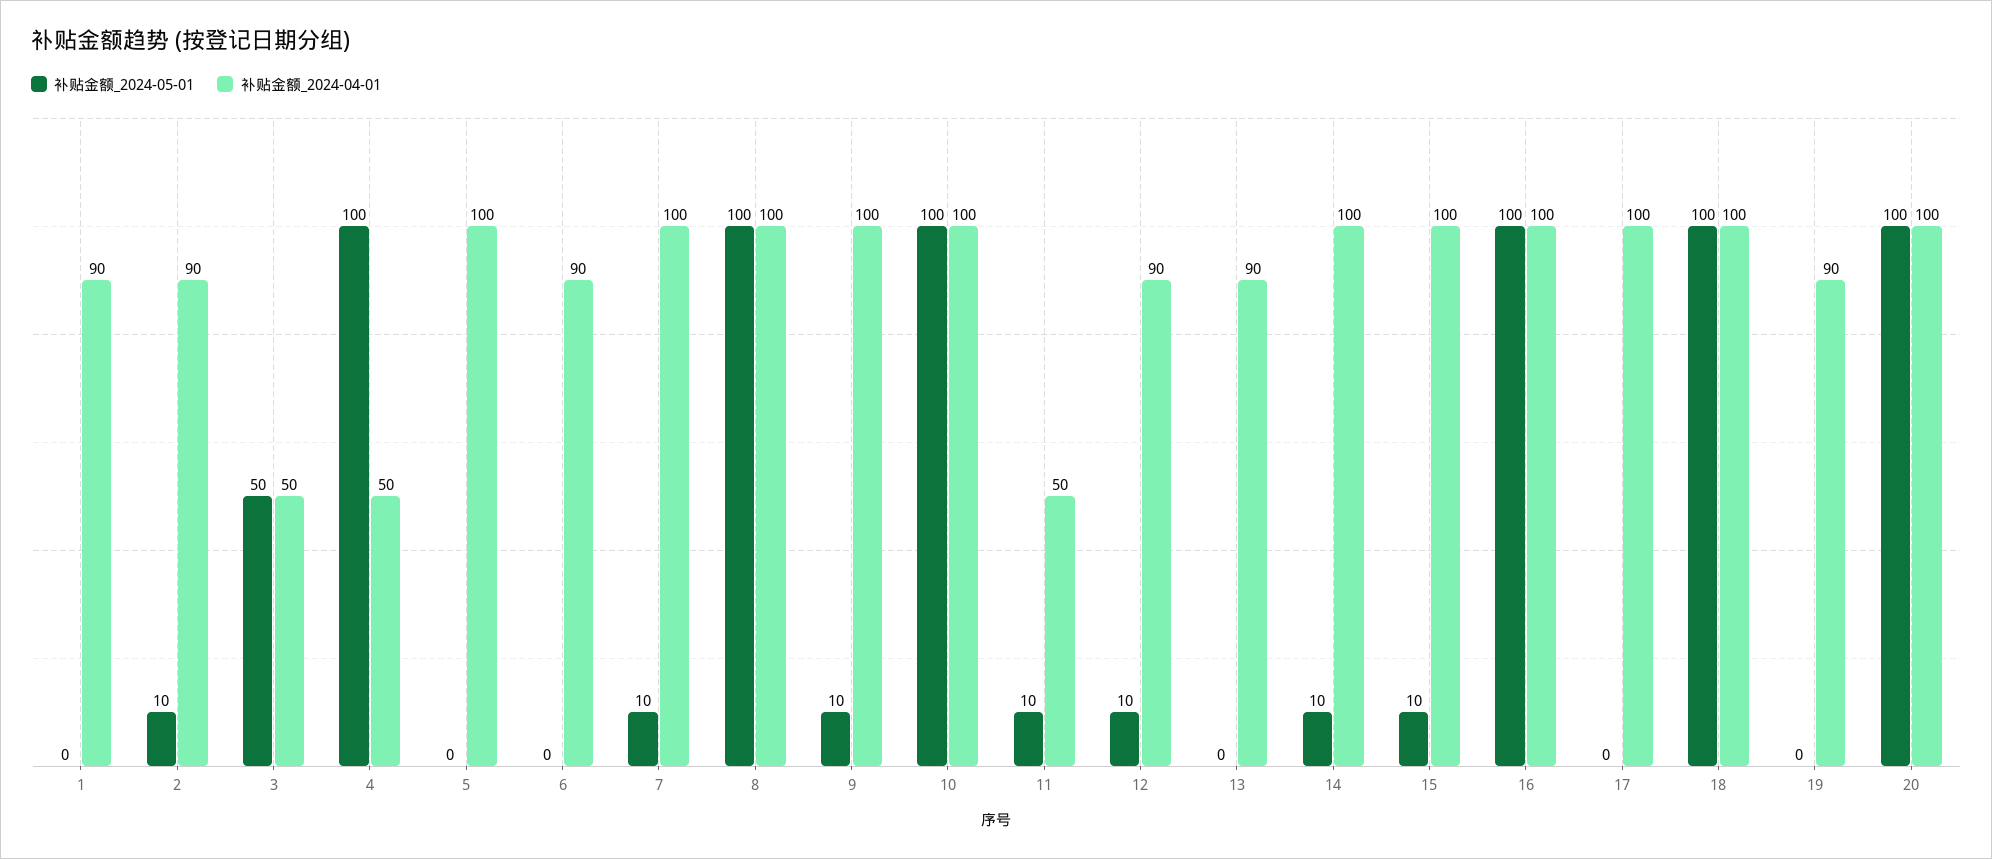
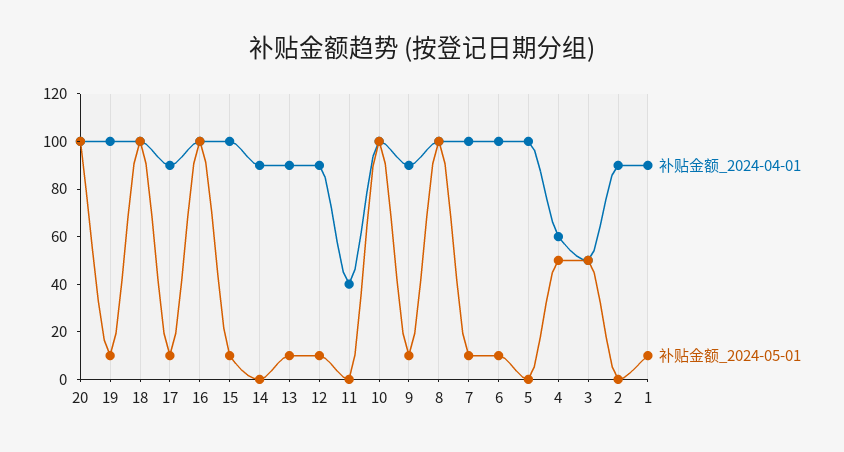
  {
    "补贴金额_2024-05-01": {
-     "1": 0,
+     "1": 10,
-     "2": 10,
+     "2": 0,
      "3": 50,
-     "4": 100,
+     "4": 50,
      "5": 0,
-     "6": 0,
+     "6": 10,
      "7": 10,
      "8": 100,
      "9": 10,
      "10": 100,
-     "11": 10,
+     "11": 0,
      "12": 10,
-     "13": 0,
+     "13": 10,
-     "14": 10,
+     "14": 0,
      "15": 10,
      "16": 100,
-     "17": 0,
+     "17": 10,
      "18": 100,
-     "19": 0,
+     "19": 10,
      "20": 100
    },
    "补贴金额_2024-04-01": {
      "1": 90,
      "2": 90,
      "3": 50,
-     "4": 50,
+     "4": 60,
      "5": 100,
-     "6": 90,
+     "6": 100,
      "7": 100,
      "8": 100,
-     "9": 100,
+     "9": 90,
      "10": 100,
-     "11": 50,
+     "11": 40,
      "12": 90,
      "13": 90,
-     "14": 100,
+     "14": 90,
      "15": 100,
      "16": 100,
-     "17": 100,
+     "17": 90,
      "18": 100,
-     "19": 90,
+     "19": 100,
      "20": 100
    }
  }

